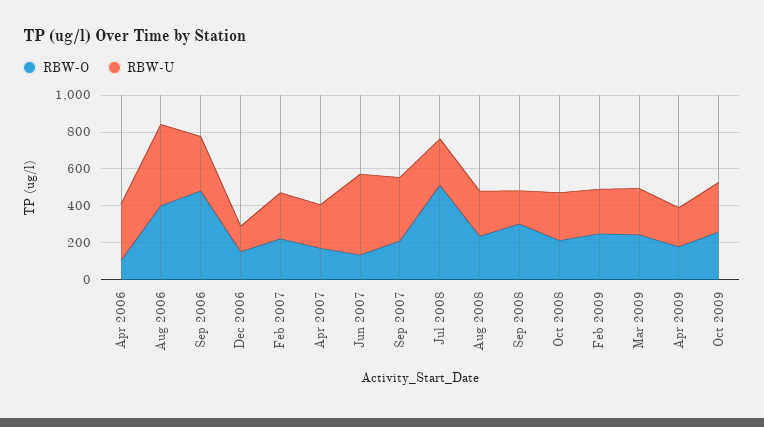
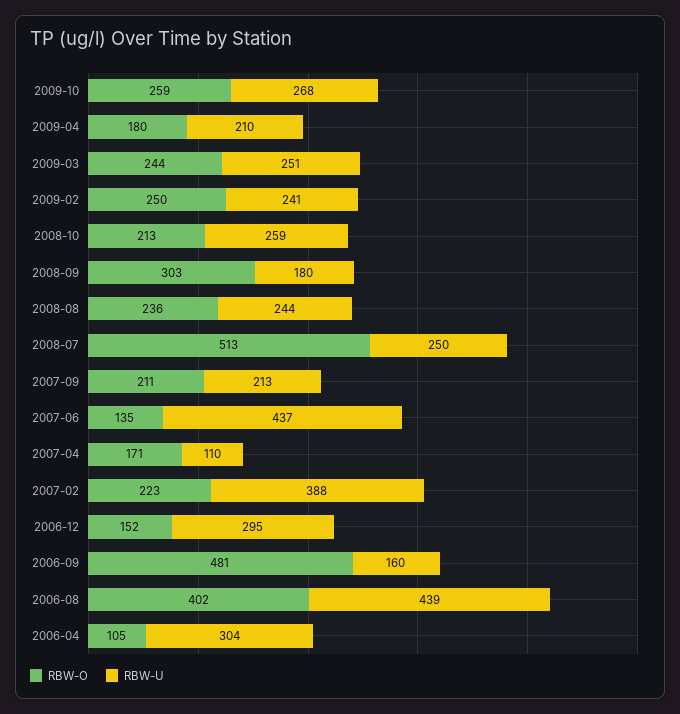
  {
    "RBW-O": {
      "Apr 2006": 105,
      "Aug 2006": 402,
      "Sep 2006": 481,
      "Dec 2006": 152,
      "Feb 2007": 223,
      "Apr 2007": 171,
      "Jun 2007": 135,
      "Sep 2007": 211,
      "Jul 2008": 513,
      "Aug 2008": 236,
      "Sep 2008": 303,
      "Oct 2008": 213,
      "Feb 2009": 250,
      "Mar 2009": 244,
      "Apr 2009": 180,
      "Oct 2009": 259
    },
    "RBW-U": {
      "Apr 2006": 304,
      "Aug 2006": 439,
-     "Sep 2006": 300,
+     "Sep 2006": 160,
-     "Dec 2006": 150,
+     "Dec 2006": 295,
-     "Feb 2007": 250,
+     "Feb 2007": 388,
-     "Apr 2007": 250,
+     "Apr 2007": 110,
      "Jun 2007": 437,
-     "Sep 2007": 350,
+     "Sep 2007": 213,
      "Jul 2008": 250,
      "Aug 2008": 244,
      "Sep 2008": 180,
      "Oct 2008": 259,
      "Feb 2009": 241,
      "Mar 2009": 251,
      "Apr 2009": 210,
      "Oct 2009": 268
    }
  }

